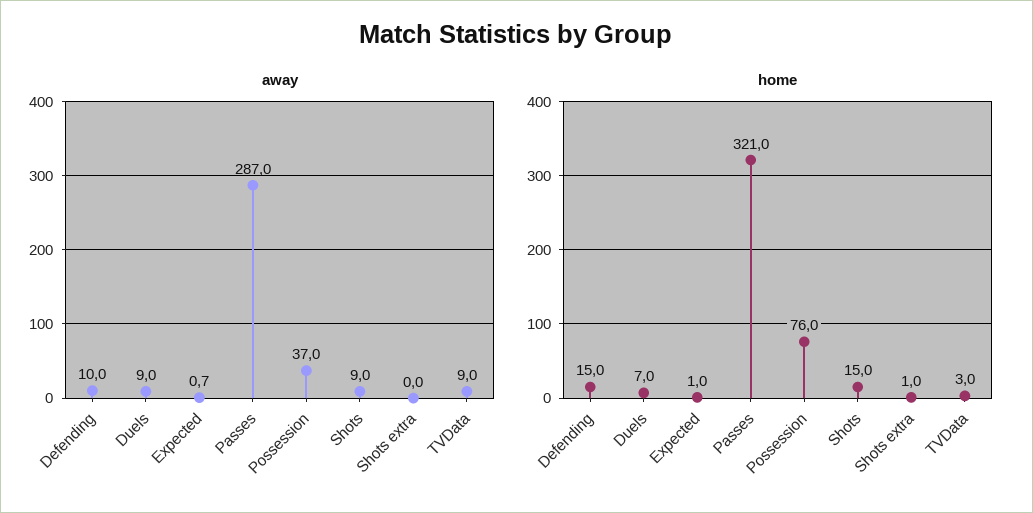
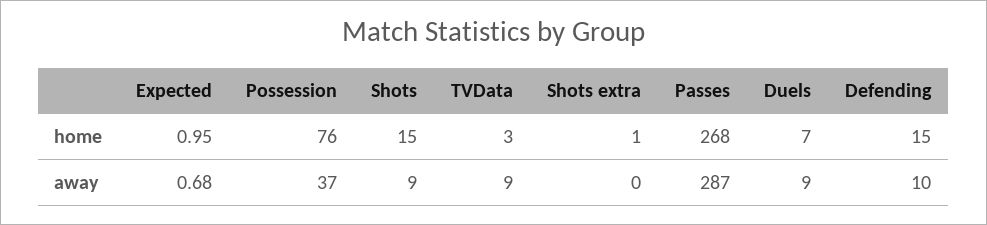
  {
    "away": {
      "Defending": 10,
      "Duels": 9,
      "Expected": 0.68,
      "Passes": 287,
      "Possession": 37,
      "Shots": 9,
      "Shots extra": 0,
      "TVData": 9
    },
    "home": {
      "Defending": 15,
      "Duels": 7,
      "Expected": 0.95,
-     "Passes": 321,
+     "Passes": 268,
      "Possession": 76,
      "Shots": 15,
      "Shots extra": 1,
      "TVData": 3
    }
  }

